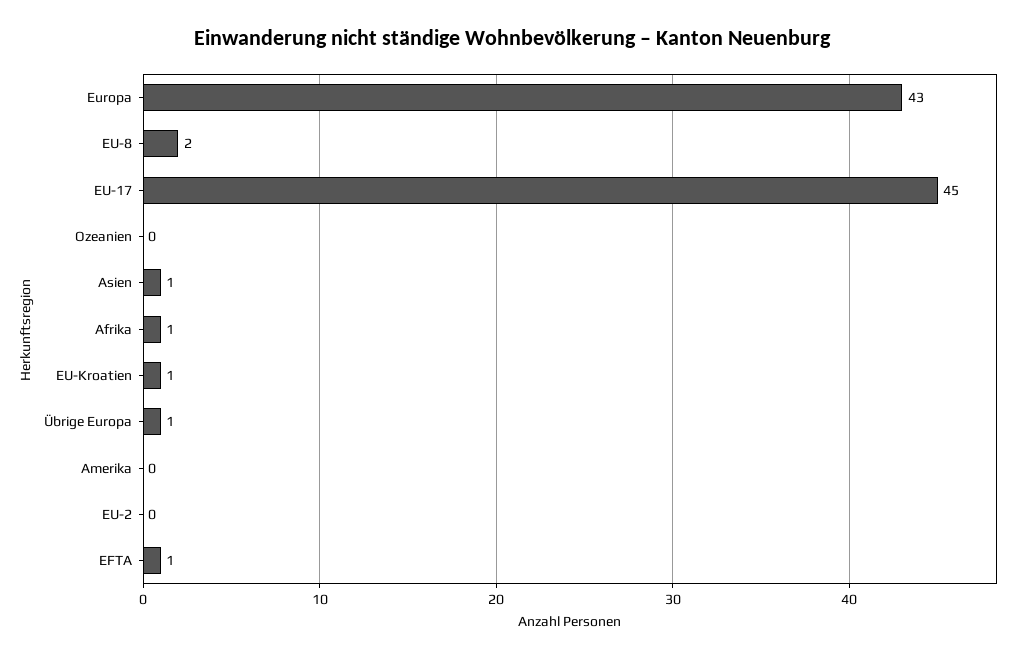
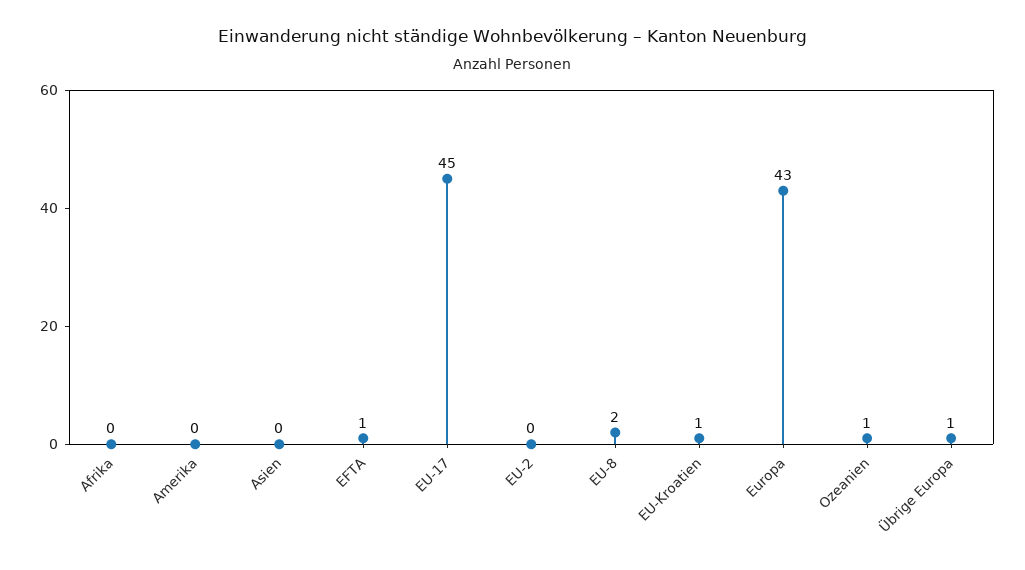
  {
    "Europa": 43,
    "EU-8": 2,
    "EU-17": 45,
-   "Ozeanien": 0,
+   "Ozeanien": 1,
-   "Asien": 1,
+   "Asien": 0,
-   "Afrika": 1,
+   "Afrika": 0,
    "EU-Kroatien": 1,
    "Übrige Europa": 1,
    "Amerika": 0,
    "EU-2": 0,
    "EFTA": 1
  }

